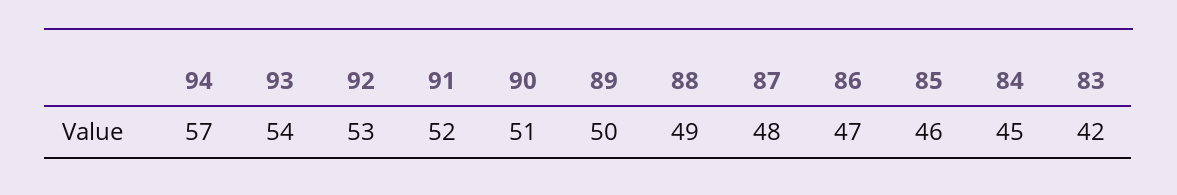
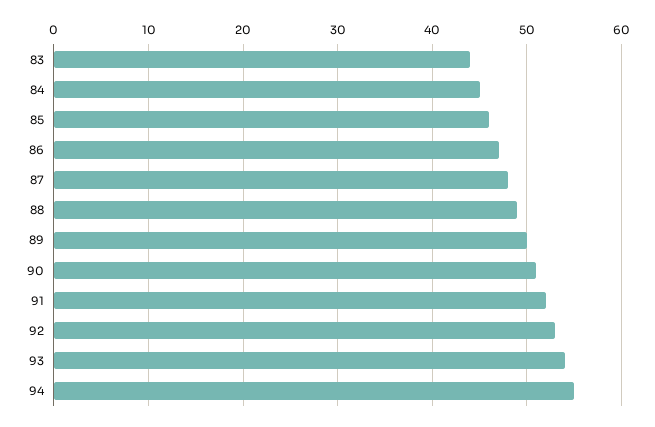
  {
-   "94": 57,
+   "94": 55,
    "93": 54,
    "92": 53,
    "91": 52,
    "90": 51,
    "89": 50,
    "88": 49,
    "87": 48,
    "86": 47,
    "85": 46,
    "84": 45,
-   "83": 42
+   "83": 44
  }

